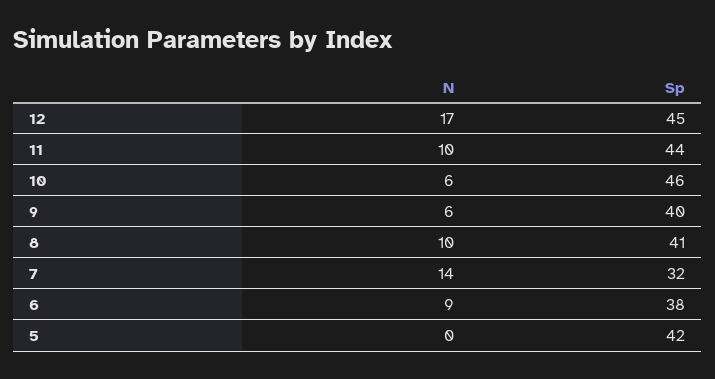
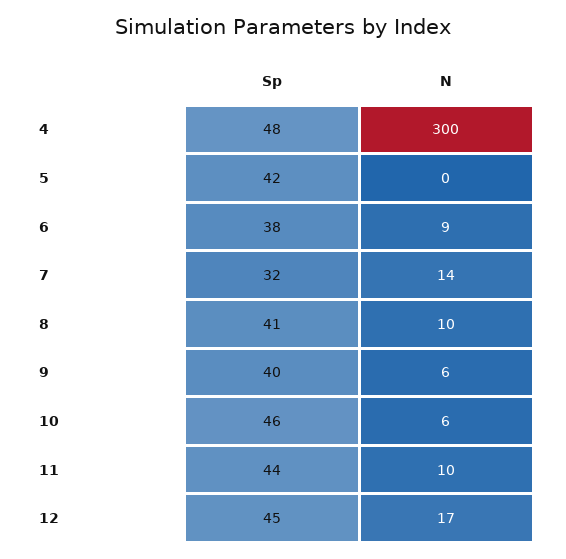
  {
    "N": {
      "12": 17,
      "11": 10,
      "10": 6,
      "9": 6,
      "8": 10,
      "7": 14,
      "6": 9,
-     "5": 0
+     "5": 0,
+     "4": 300
    },
    "Sp": {
      "12": 45,
      "11": 44,
      "10": 46,
      "9": 40,
      "8": 41,
      "7": 32,
      "6": 38,
-     "5": 42
+     "5": 42,
+     "4": 48
    }
  }

